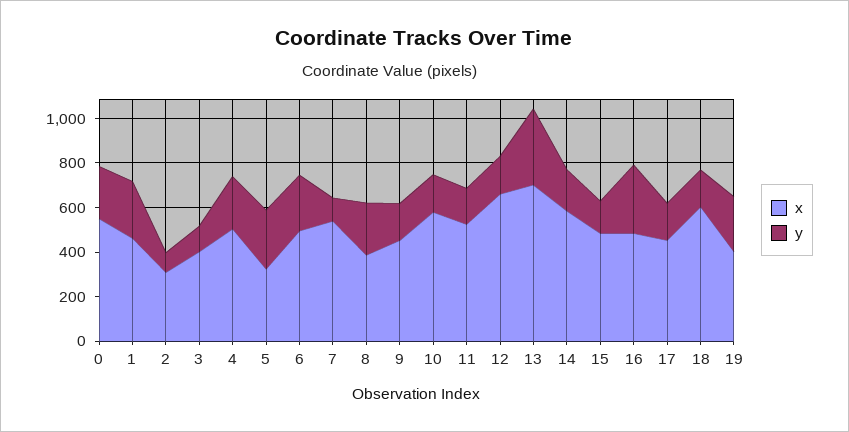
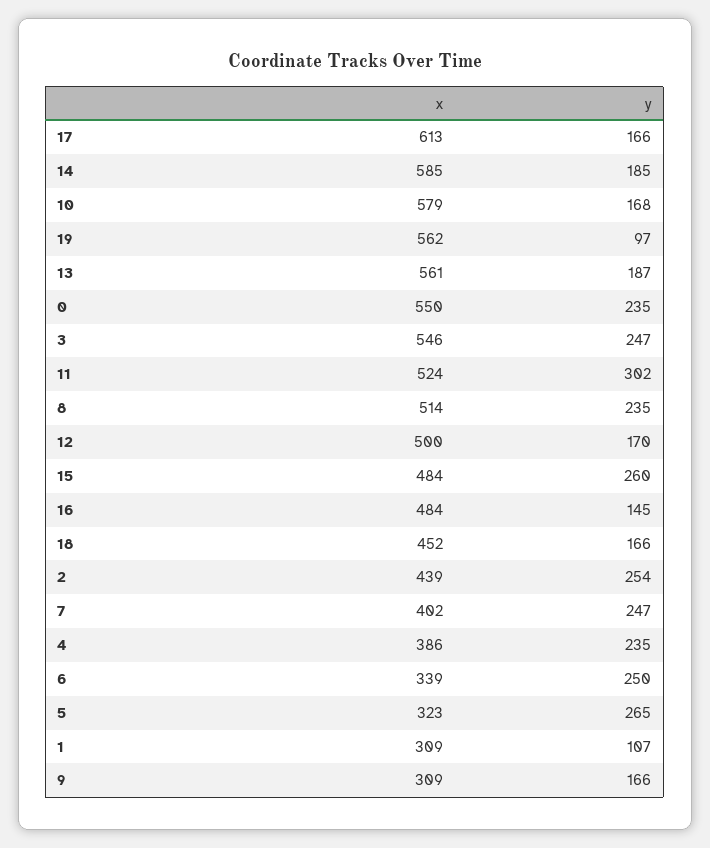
  {
    "x": {
      "0": 550,
-     "1": 450,
+     "1": 309,
-     "2": 300,
+     "2": 439,
-     "3": 400,
+     "3": 546,
-     "4": 500,
+     "4": 386,
      "5": 323,
-     "6": 500,
+     "6": 339,
-     "7": 550,
+     "7": 402,
-     "8": 400,
+     "8": 514,
-     "9": 450,
+     "9": 309,
      "10": 579,
      "11": 524,
-     "12": 650,
+     "12": 500,
-     "13": 700,
+     "13": 561,
      "14": 585,
      "15": 484,
      "16": 484,
-     "17": 450,
+     "17": 613,
-     "18": 600,
+     "18": 452,
-     "19": 400
+     "19": 562
    },
    "y": {
      "0": 235,
-     "1": 250,
+     "1": 107,
-     "2": 100,
+     "2": 254,
-     "3": 100,
+     "3": 247,
      "4": 235,
      "5": 265,
      "6": 250,
-     "7": 100,
+     "7": 247,
      "8": 235,
      "9": 166,
      "10": 168,
-     "11": 150,
+     "11": 302,
      "12": 170,
-     "13": 350,
+     "13": 187,
      "14": 185,
-     "15": 150,
+     "15": 260,
-     "16": 300,
+     "16": 145,
      "17": 166,
      "18": 166,
-     "19": 250
+     "19": 97
    }
  }

